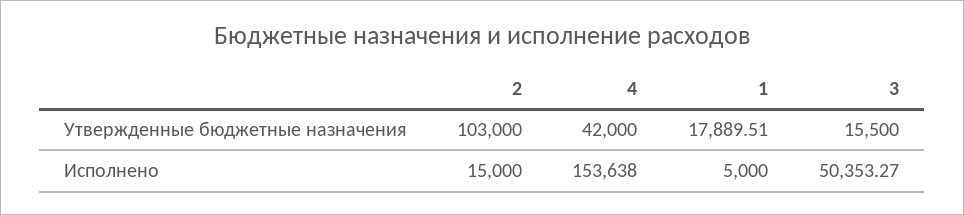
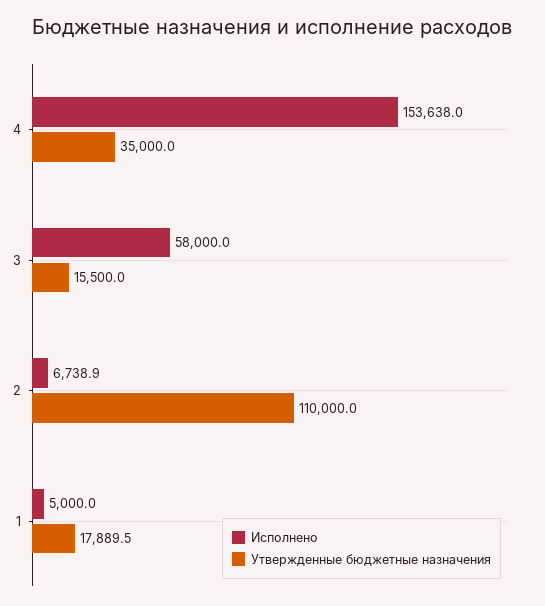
  {
    "Утвержденные бюджетные назначения": {
-     "2": 103000,
+     "2": 110000,
-     "4": 42000,
+     "4": 35000,
      "1": 17889.51,
      "3": 15500
    },
    "Исполнено": {
-     "2": 15000,
+     "2": 6738.9,
      "4": 153638,
      "1": 5000,
-     "3": 50353.27
+     "3": 58000
    }
  }

